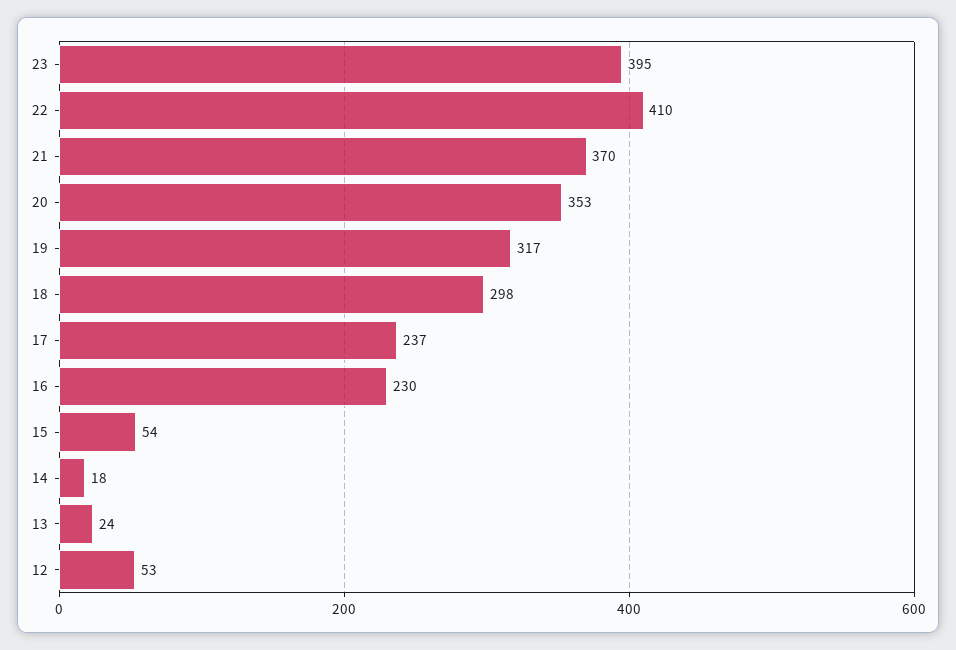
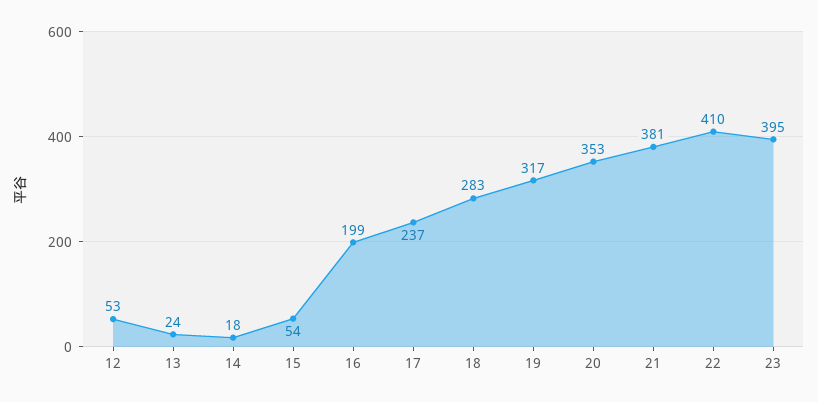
  {
    "23": 395,
    "22": 410,
-   "21": 370,
+   "21": 381,
    "20": 353,
    "19": 317,
-   "18": 298,
+   "18": 283,
    "17": 237,
-   "16": 230,
+   "16": 199,
    "15": 54,
    "14": 18,
    "13": 24,
    "12": 53
  }

